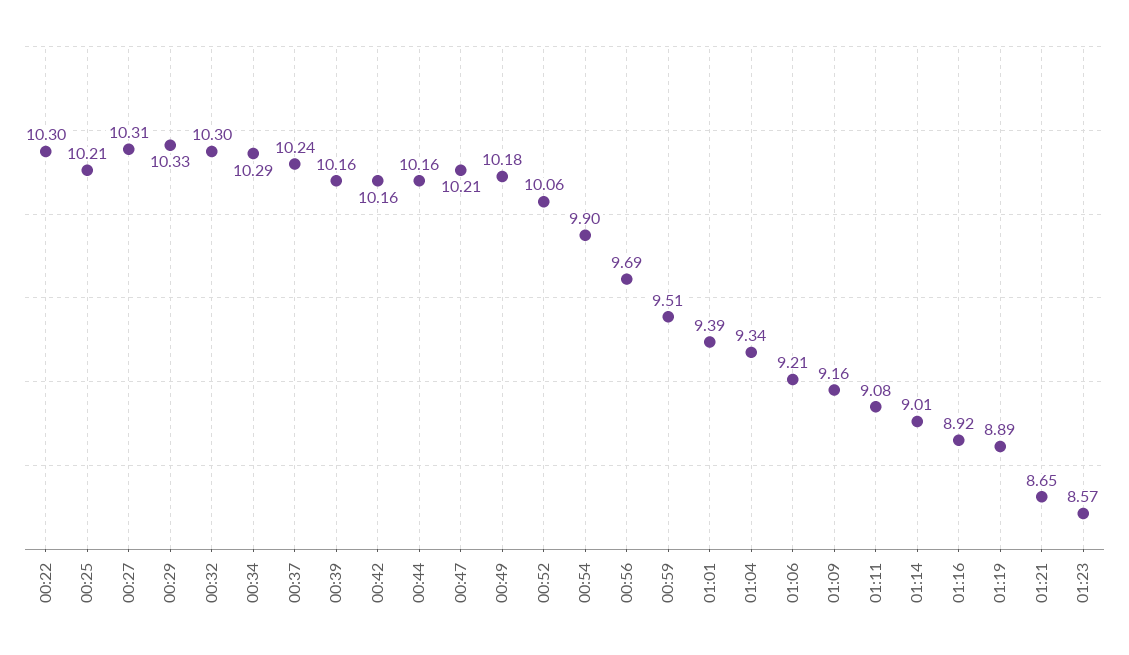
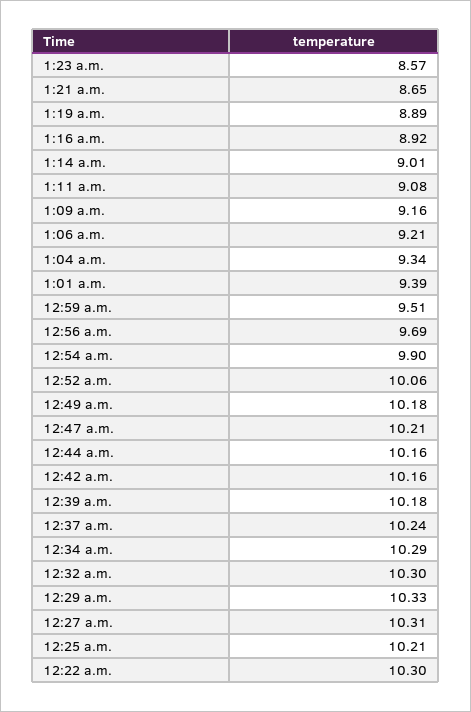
  {
    "00:22": 10.3,
    "00:25": 10.21,
    "00:27": 10.31,
    "00:29": 10.33,
    "00:32": 10.3,
    "00:34": 10.29,
    "00:37": 10.24,
-   "00:39": 10.16,
+   "00:39": 10.18,
    "00:42": 10.16,
    "00:44": 10.16,
    "00:47": 10.21,
    "00:49": 10.18,
    "00:52": 10.06,
    "00:54": 9.9,
    "00:56": 9.69,
    "00:59": 9.51,
    "01:01": 9.39,
    "01:04": 9.34,
    "01:06": 9.21,
    "01:09": 9.16,
    "01:11": 9.08,
    "01:14": 9.01,
    "01:16": 8.92,
    "01:19": 8.89,
    "01:21": 8.65,
    "01:23": 8.57
  }

